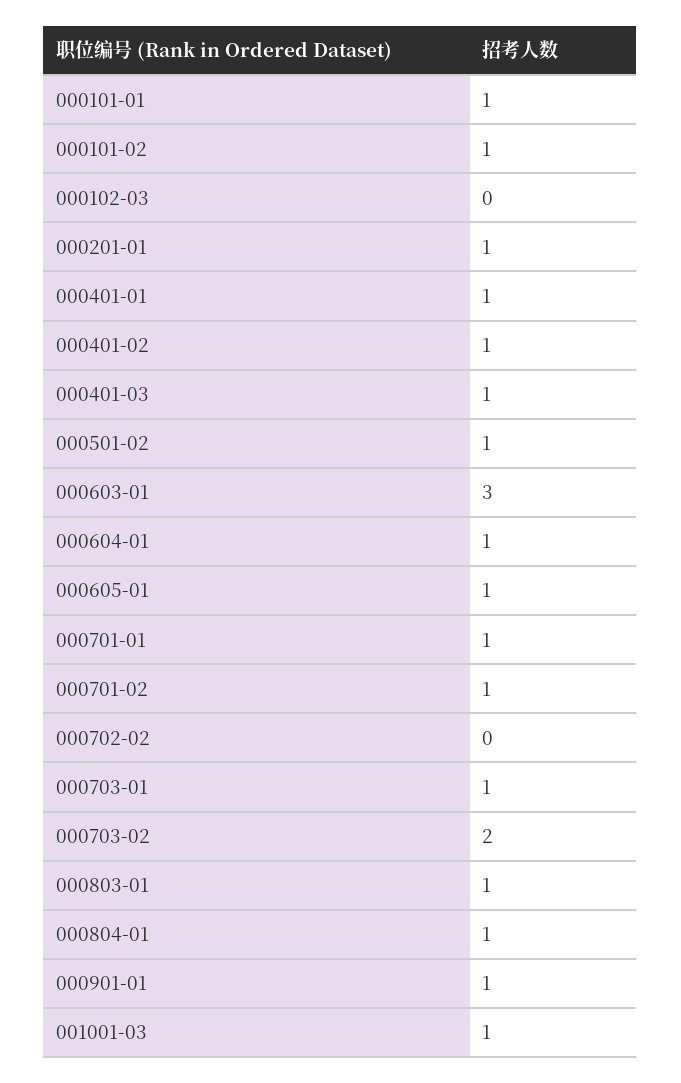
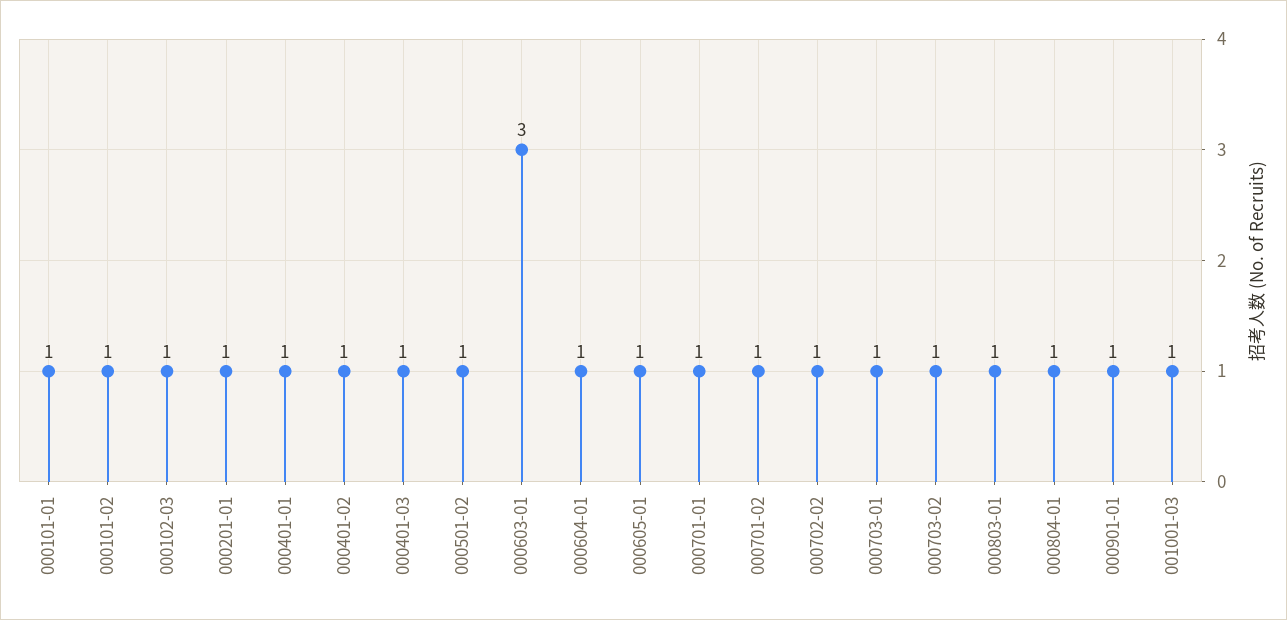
  {
    "000101-01": 1,
    "000101-02": 1,
-   "000102-03": 0,
+   "000102-03": 1,
    "000201-01": 1,
    "000401-01": 1,
    "000401-02": 1,
    "000401-03": 1,
    "000501-02": 1,
    "000603-01": 3,
    "000604-01": 1,
    "000605-01": 1,
    "000701-01": 1,
    "000701-02": 1,
-   "000702-02": 0,
+   "000702-02": 1,
    "000703-01": 1,
-   "000703-02": 2,
+   "000703-02": 1,
    "000803-01": 1,
    "000804-01": 1,
    "000901-01": 1,
    "001001-03": 1
  }

